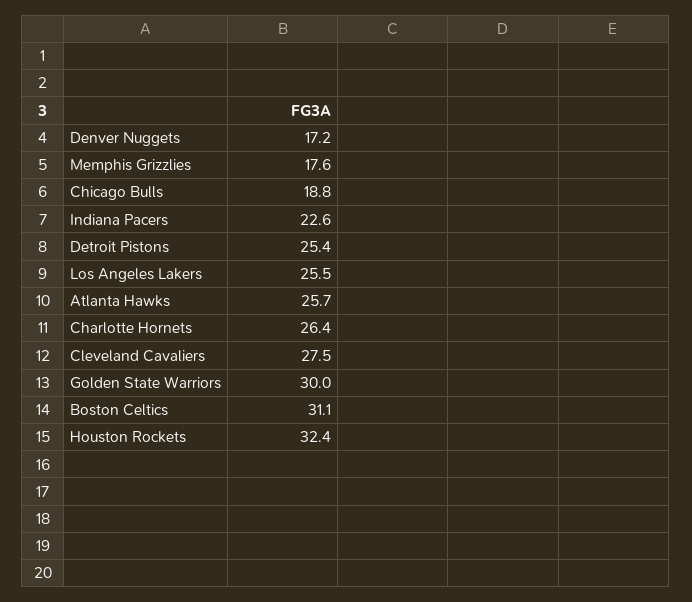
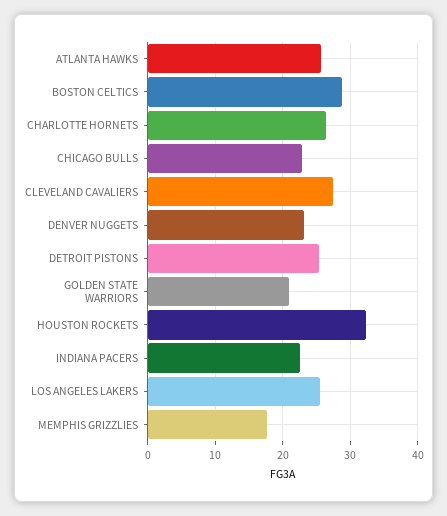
  {
-   "Denver Nuggets": 17.2,
+   "Denver Nuggets": 23,
    "Memphis Grizzlies": 17.6,
-   "Chicago Bulls": 18.8,
+   "Chicago Bulls": 23,
    "Indiana Pacers": 22.6,
    "Detroit Pistons": 25.4,
    "Los Angeles Lakers": 25.5,
    "Atlanta Hawks": 25.7,
    "Charlotte Hornets": 26.4,
    "Cleveland Cavaliers": 27.5,
-   "Golden State Warriors": 30,
+   "Golden State Warriors": 21,
-   "Boston Celtics": 31.1,
+   "Boston Celtics": 29,
    "Houston Rockets": 32.4
  }

